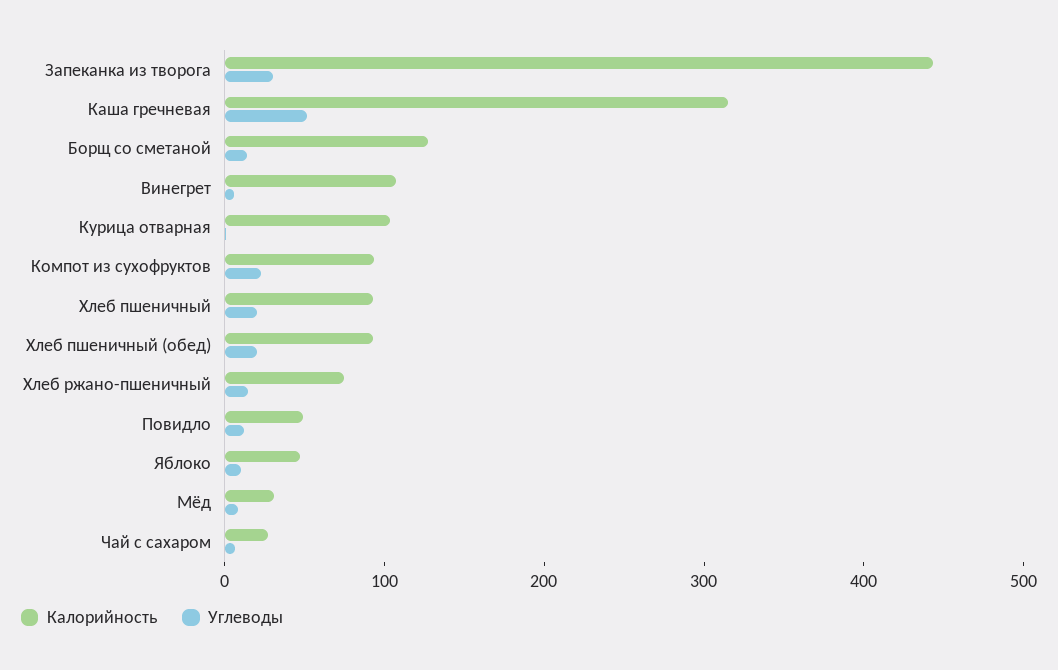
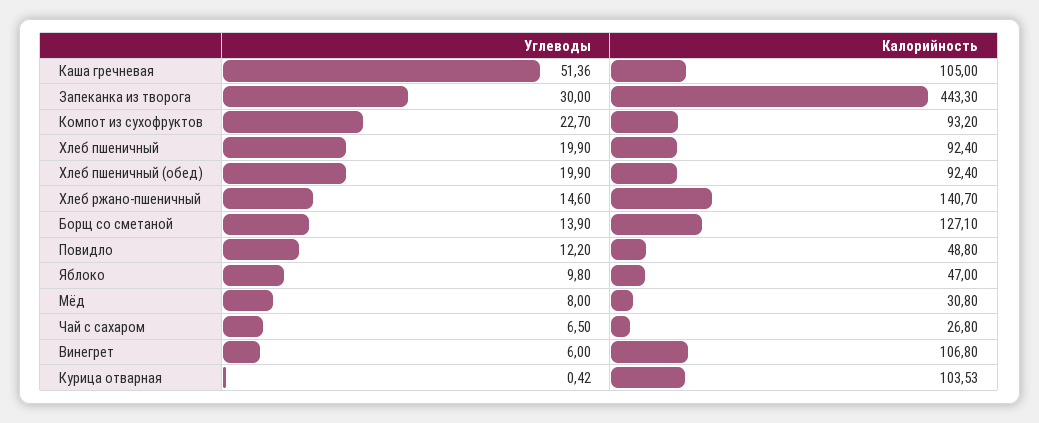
  {
    "Калорийность": {
      "Запеканка из творога": 443.3,
-     "Каша гречневая": 320,
+     "Каша гречневая": 105,
      "Борщ со сметаной": 127.1,
      "Винегрет": 106.8,
      "Курица отварная": 103.53,
      "Компот из сухофруктов": 93.2,
      "Хлеб пшеничный": 92.4,
      "Хлеб пшеничный (обед)": 92.4,
-     "Хлеб ржано-пшеничный": 80,
+     "Хлеб ржано-пшеничный": 140.7,
      "Повидло": 48.8,
      "Яблоко": 47,
      "Мёд": 30.8,
      "Чай с сахаром": 26.8
    },
    "Углеводы": {
      "Запеканка из творога": 30,
      "Каша гречневая": 51.36,
      "Борщ со сметаной": 13.9,
      "Винегрет": 6,
      "Курица отварная": 0.42,
      "Компот из сухофруктов": 22.7,
      "Хлеб пшеничный": 19.9,
      "Хлеб пшеничный (обед)": 19.9,
      "Хлеб ржано-пшеничный": 14.6,
      "Повидло": 12.2,
      "Яблоко": 9.8,
      "Мёд": 8,
      "Чай с сахаром": 6.5
    }
  }

